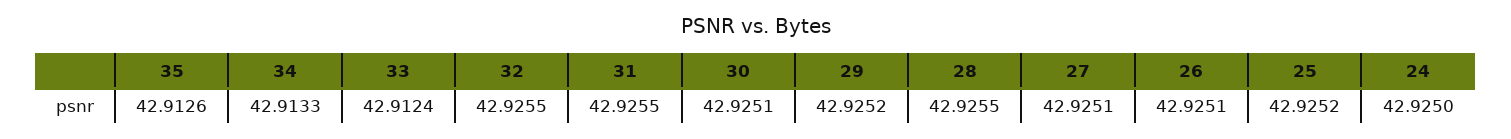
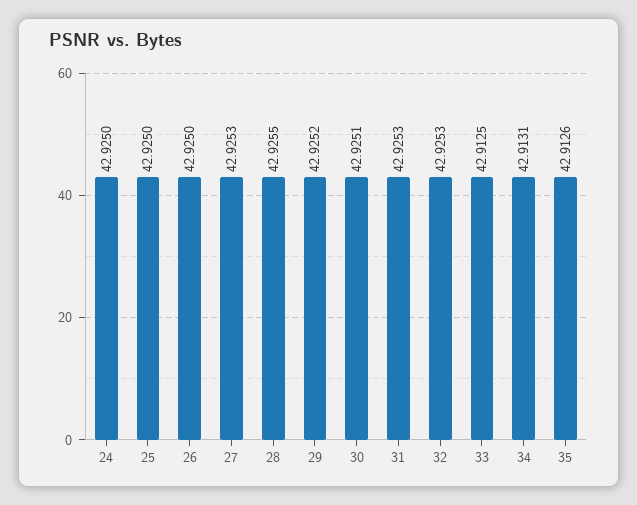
  {
    "35": 42.9126,
-   "34": 42.9133,
+   "34": 42.9131,
-   "33": 42.9124,
+   "33": 42.9125,
-   "32": 42.9255,
+   "32": 42.9253,
-   "31": 42.9255,
+   "31": 42.9253,
    "30": 42.9251,
    "29": 42.9252,
    "28": 42.9255,
-   "27": 42.9251,
+   "27": 42.9253,
-   "26": 42.9251,
+   "26": 42.925,
-   "25": 42.9252,
+   "25": 42.925,
    "24": 42.925
  }

